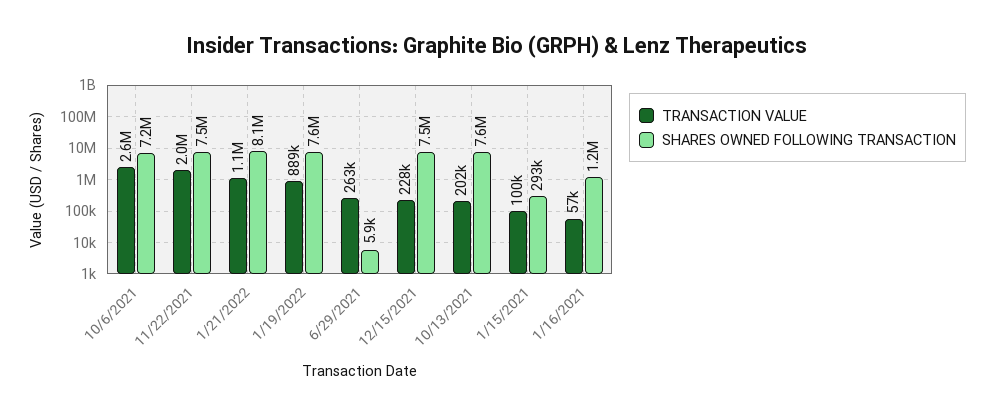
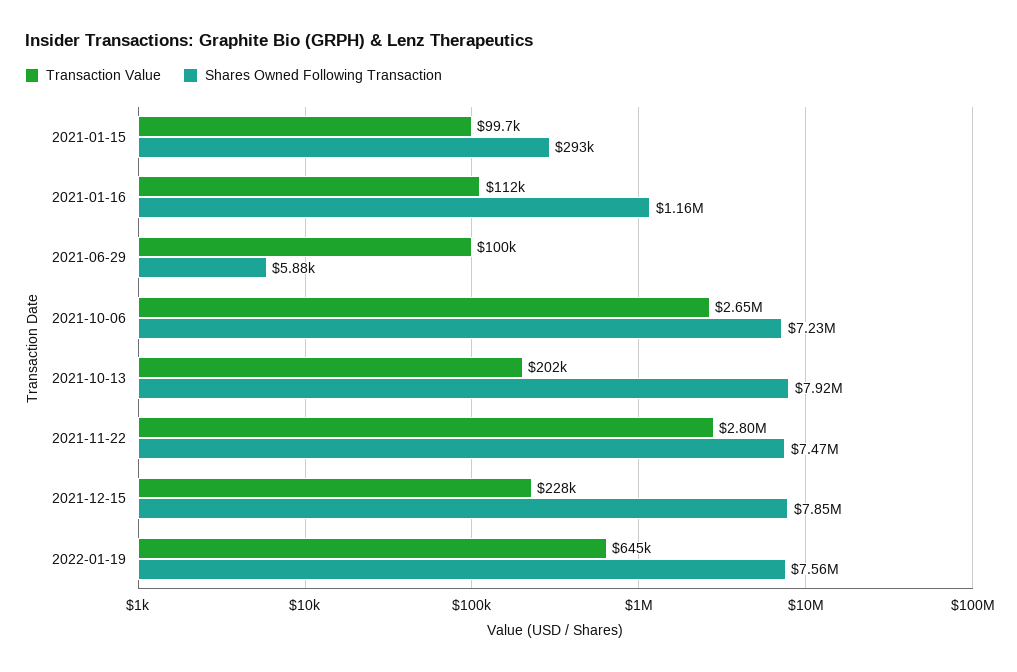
  {
    "TRANSACTION VALUE": {
      "10/6/2021": 2650000,
-     "11/22/2021": 2000000,
+     "11/22/2021": 2800000,
-     "1/21/2022": 1100000,
-     "1/19/2022": 889000,
+     "1/19/2022": 645000,
-     "6/29/2021": 263000,
+     "6/29/2021": 100000,
      "12/15/2021": 228000,
      "10/13/2021": 202000,
      "1/15/2021": 99700,
-     "1/16/2021": 57000
+     "1/16/2021": 112000
    },
    "SHARES OWNED FOLLOWING TRANSACTION": {
      "10/6/2021": 7230000,
      "11/22/2021": 7470000,
-     "1/21/2022": 8100000,
      "1/19/2022": 7560000,
      "6/29/2021": 5880,
-     "12/15/2021": 7500000,
+     "12/15/2021": 7850000,
-     "10/13/2021": 7600000,
+     "10/13/2021": 7920000,
      "1/15/2021": 293000,
      "1/16/2021": 1160000
    }
  }

